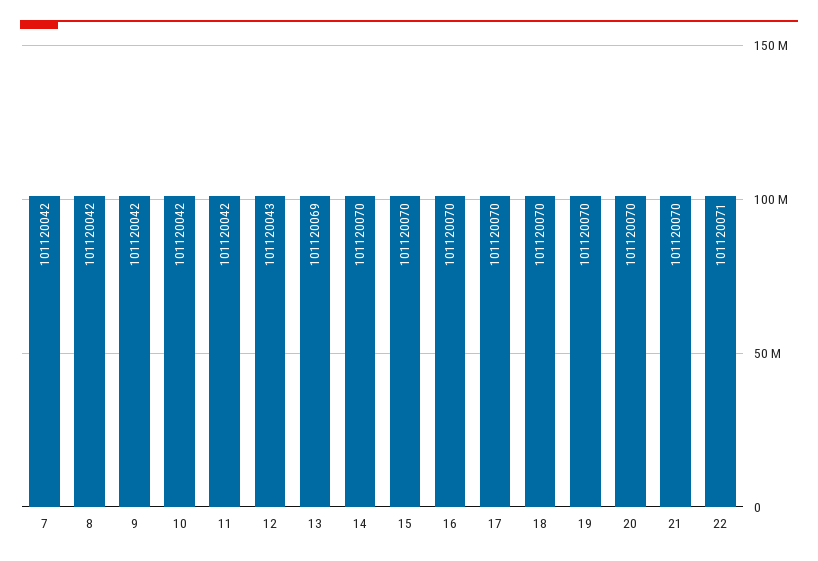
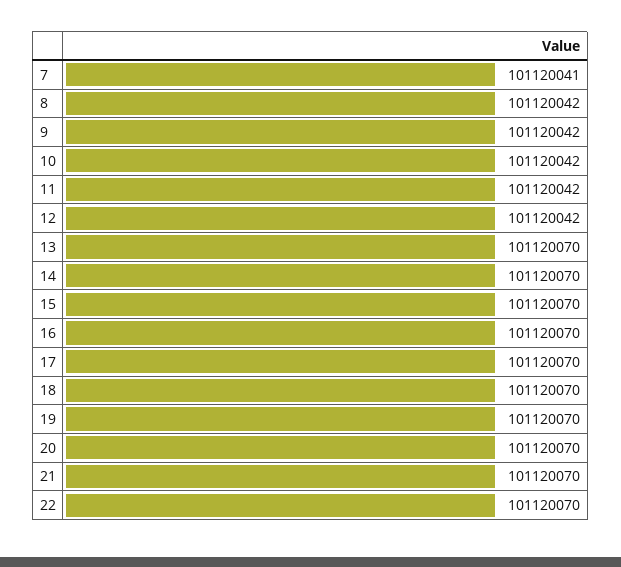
  {
-   "7": 101120042,
+   "7": 101120041,
    "8": 101120042,
    "9": 101120042,
    "10": 101120042,
    "11": 101120042,
-   "12": 101120043,
+   "12": 101120042,
-   "13": 101120069,
+   "13": 101120070,
    "14": 101120070,
    "15": 101120070,
    "16": 101120070,
    "17": 101120070,
    "18": 101120070,
    "19": 101120070,
    "20": 101120070,
    "21": 101120070,
-   "22": 101120071
+   "22": 101120070
  }

